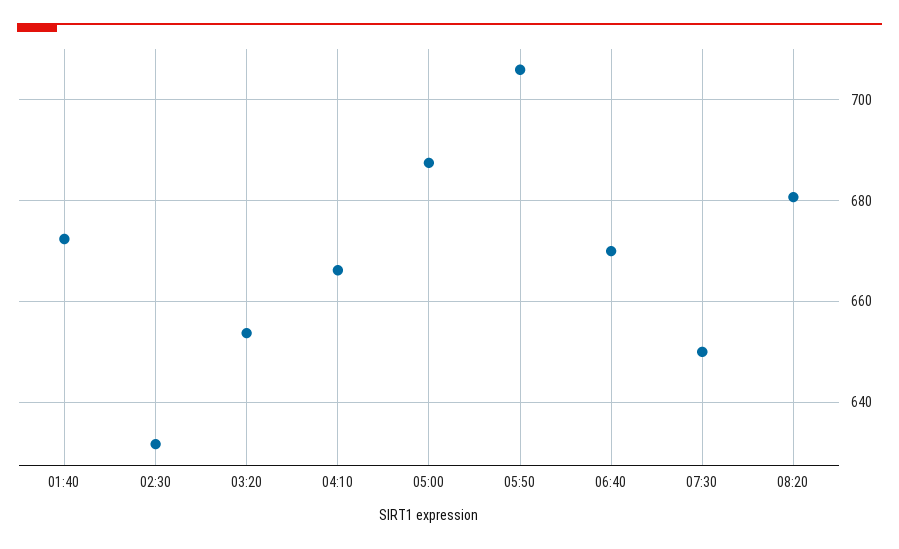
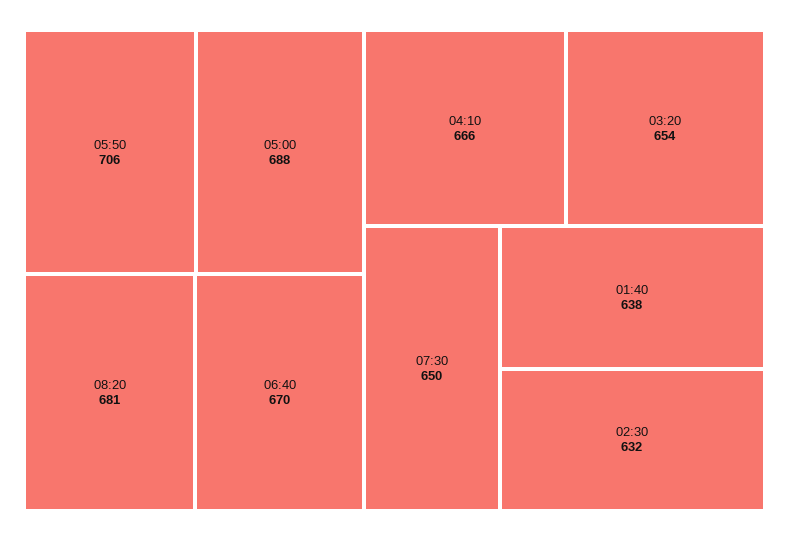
  {
-   "01:40": 672,
+   "01:40": 638,
    "02:30": 632,
    "03:20": 654,
    "04:10": 666,
    "05:00": 688,
    "05:50": 706,
    "06:40": 670,
    "07:30": 650,
    "08:20": 681
  }

